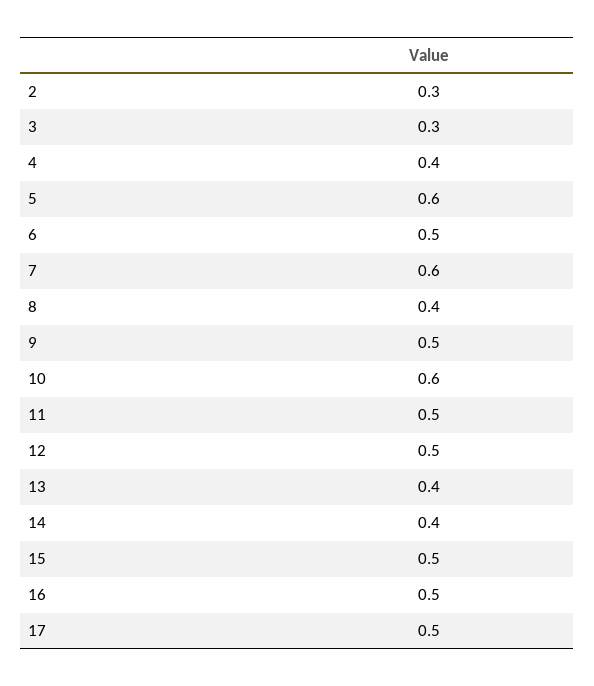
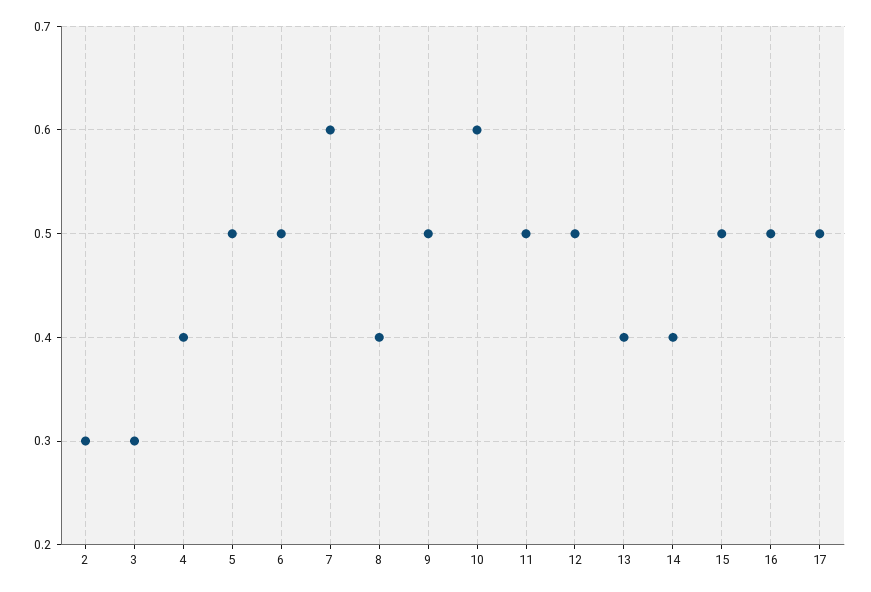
  {
    "2": 0.3,
    "3": 0.3,
    "4": 0.4,
-   "5": 0.6,
+   "5": 0.5,
    "6": 0.5,
    "7": 0.6,
    "8": 0.4,
    "9": 0.5,
    "10": 0.6,
    "11": 0.5,
    "12": 0.5,
    "13": 0.4,
    "14": 0.4,
    "15": 0.5,
    "16": 0.5,
    "17": 0.5
  }

